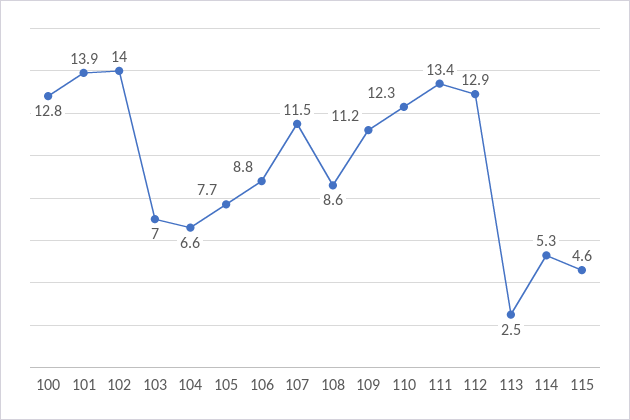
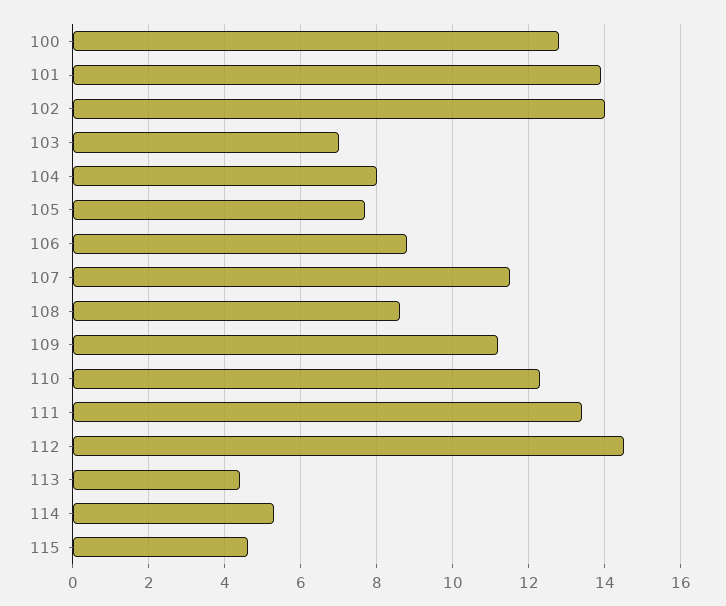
  {
    "100": 12.8,
    "101": 13.9,
    "102": 14,
    "103": 7,
-   "104": 6.6,
+   "104": 8,
    "105": 7.7,
    "106": 8.8,
    "107": 11.5,
    "108": 8.6,
    "109": 11.2,
    "110": 12.3,
    "111": 13.4,
-   "112": 12.9,
+   "112": 14.5,
-   "113": 2.5,
+   "113": 4.5,
    "114": 5.3,
    "115": 4.6
  }

